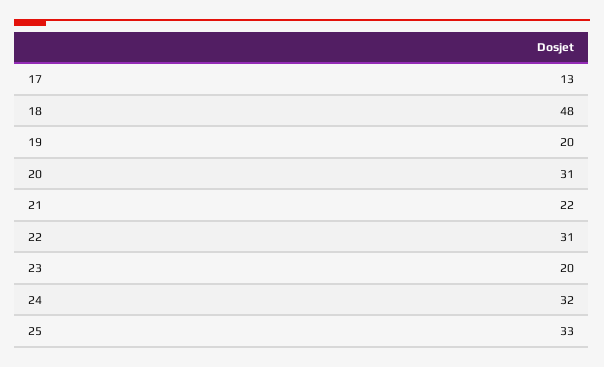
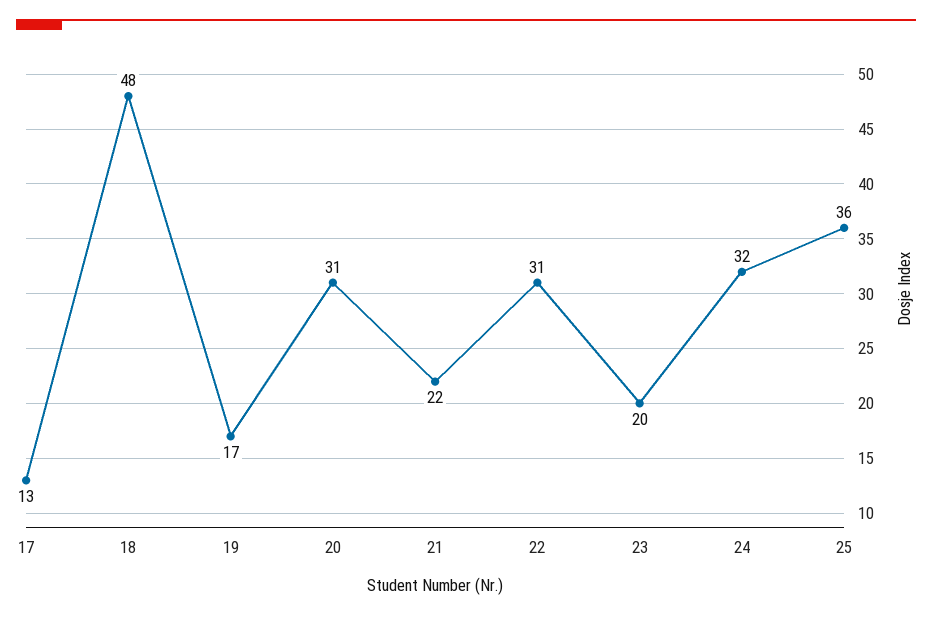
  {
    "17": 13,
    "18": 48,
-   "19": 20,
+   "19": 17,
    "20": 31,
    "21": 22,
    "22": 31,
    "23": 20,
    "24": 32,
-   "25": 33
+   "25": 36
  }

